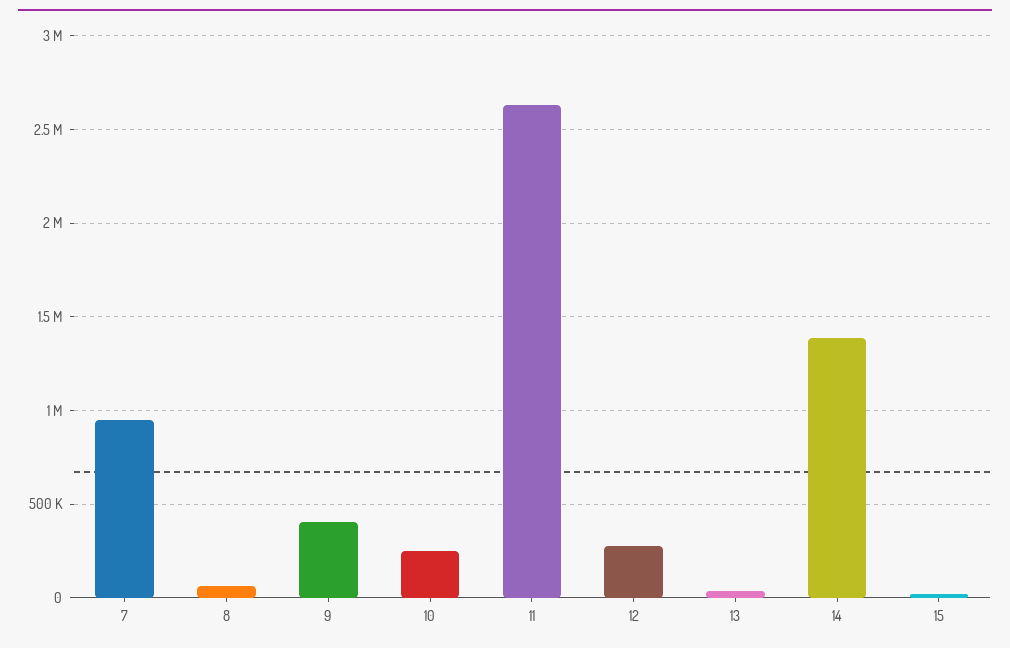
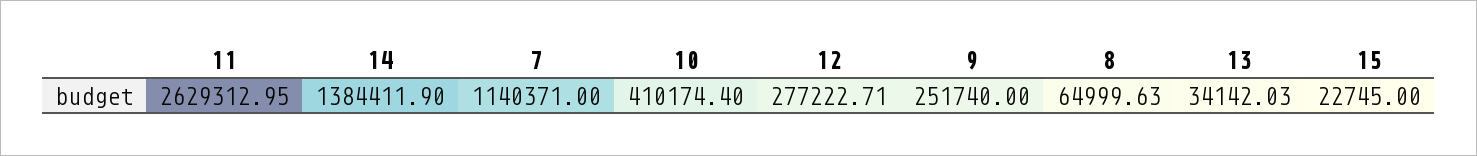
  {
-   "7": 950000,
+   "7": 1140371,
    "8": 64999.63,
-   "9": 400000,
+   "9": 251740,
-   "10": 250000,
+   "10": 410174.4,
    "11": 2629312.95,
    "12": 277222.71,
    "13": 34142.03,
    "14": 1384411.9,
    "15": 22745
  }

